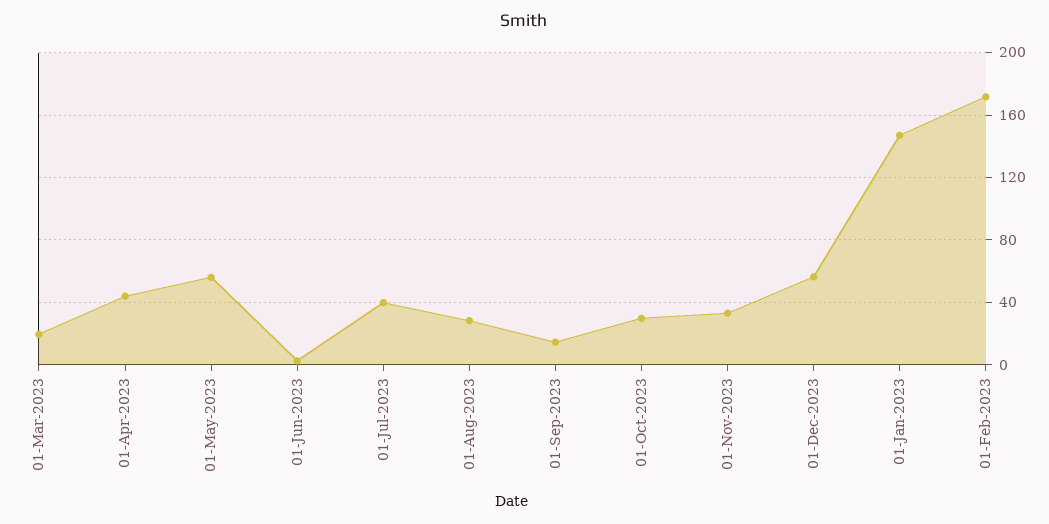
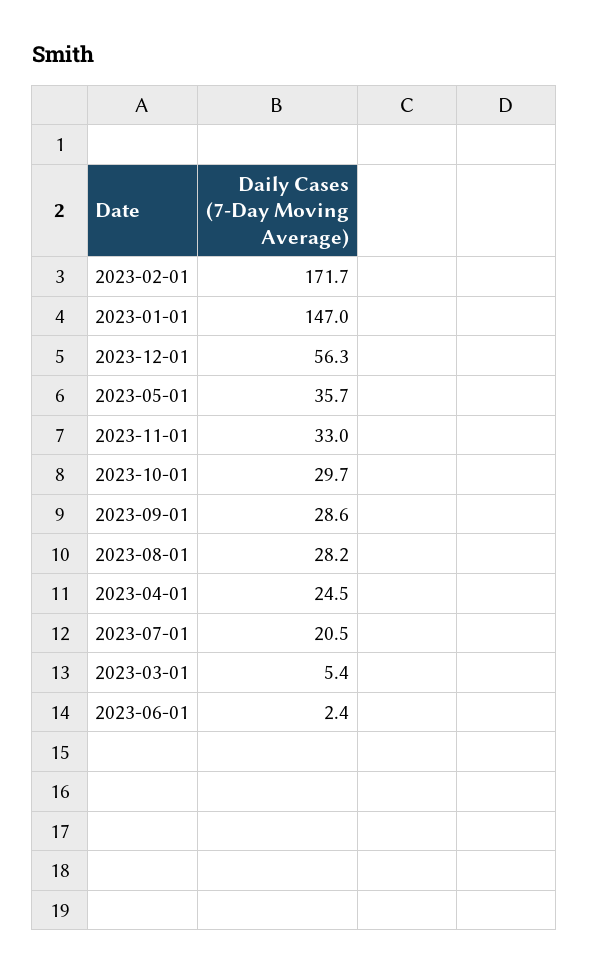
  {
-   "01-Mar-2023": 20,
+   "01-Mar-2023": 5.4,
-   "01-Apr-2023": 45,
+   "01-Apr-2023": 24.5,
-   "01-May-2023": 55,
+   "01-May-2023": 35.7,
    "01-Jun-2023": 2.4,
-   "01-Jul-2023": 40,
+   "01-Jul-2023": 20.5,
    "01-Aug-2023": 28.2,
-   "01-Sep-2023": 15,
+   "01-Sep-2023": 28.6,
    "01-Oct-2023": 29.7,
    "01-Nov-2023": 33,
    "01-Dec-2023": 56.3,
    "01-Jan-2023": 147,
    "01-Feb-2023": 171.7
  }

